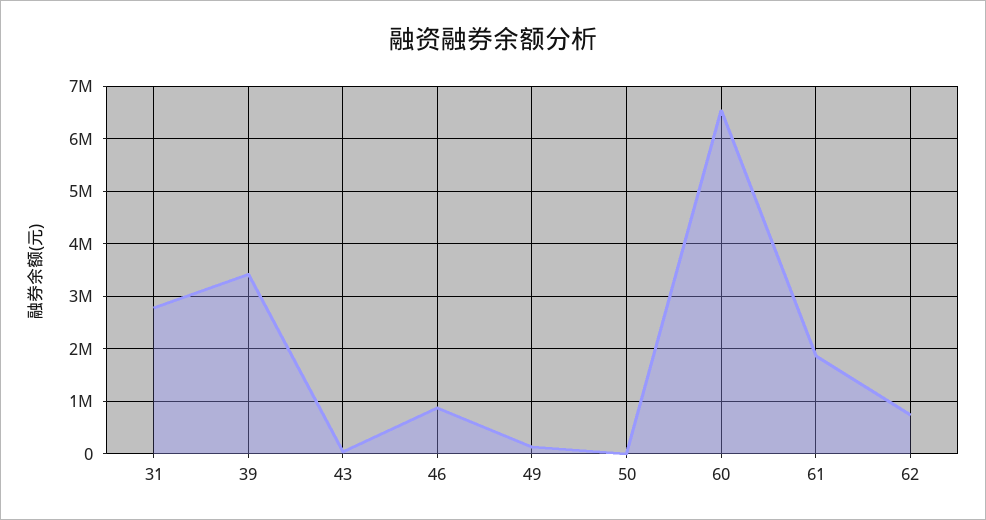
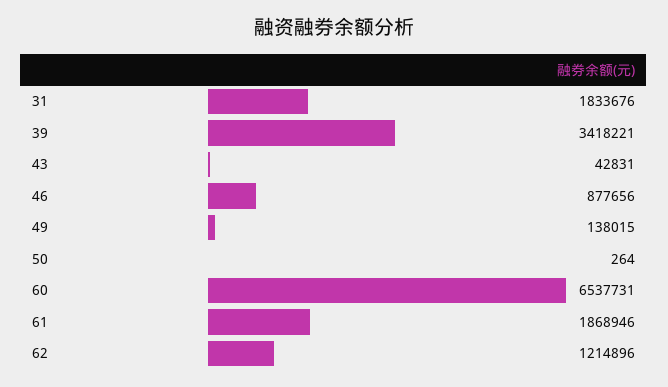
  {
-   "31": 2800000,
+   "31": 1833676,
    "39": 3418221,
    "43": 42831,
    "46": 877656,
    "49": 138015,
    "50": 264,
    "60": 6537731,
    "61": 1868946,
-   "62": 800000
+   "62": 1214896
  }

